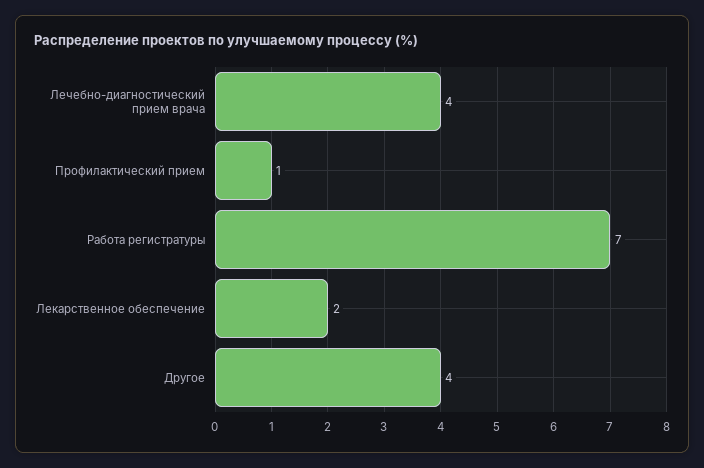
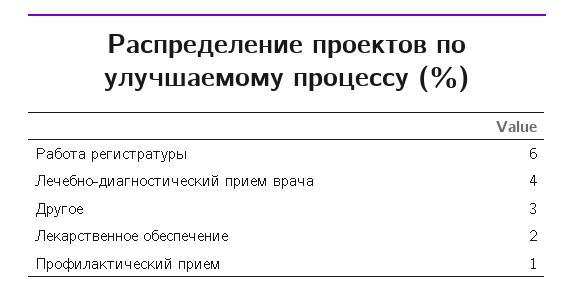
  {
    "Лечебно-диагностический прием врача": 4,
    "Профилактический прием": 1,
-   "Работа регистратуры": 7,
+   "Работа регистратуры": 6,
    "Лекарственное обеспечение": 2,
-   "Другое": 4
+   "Другое": 3
  }

